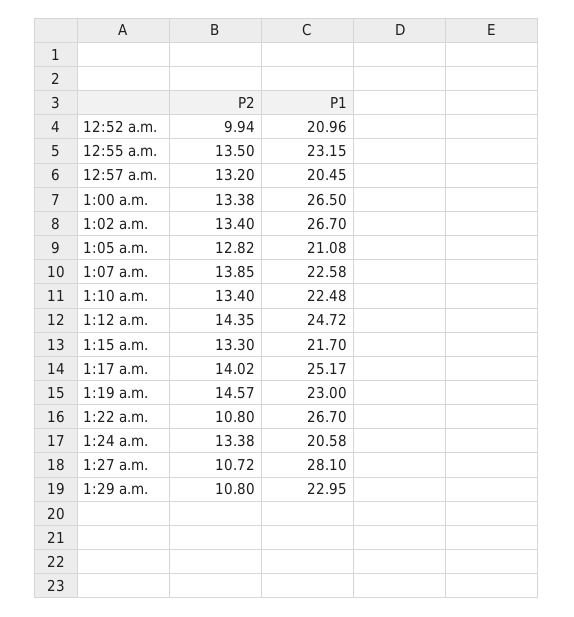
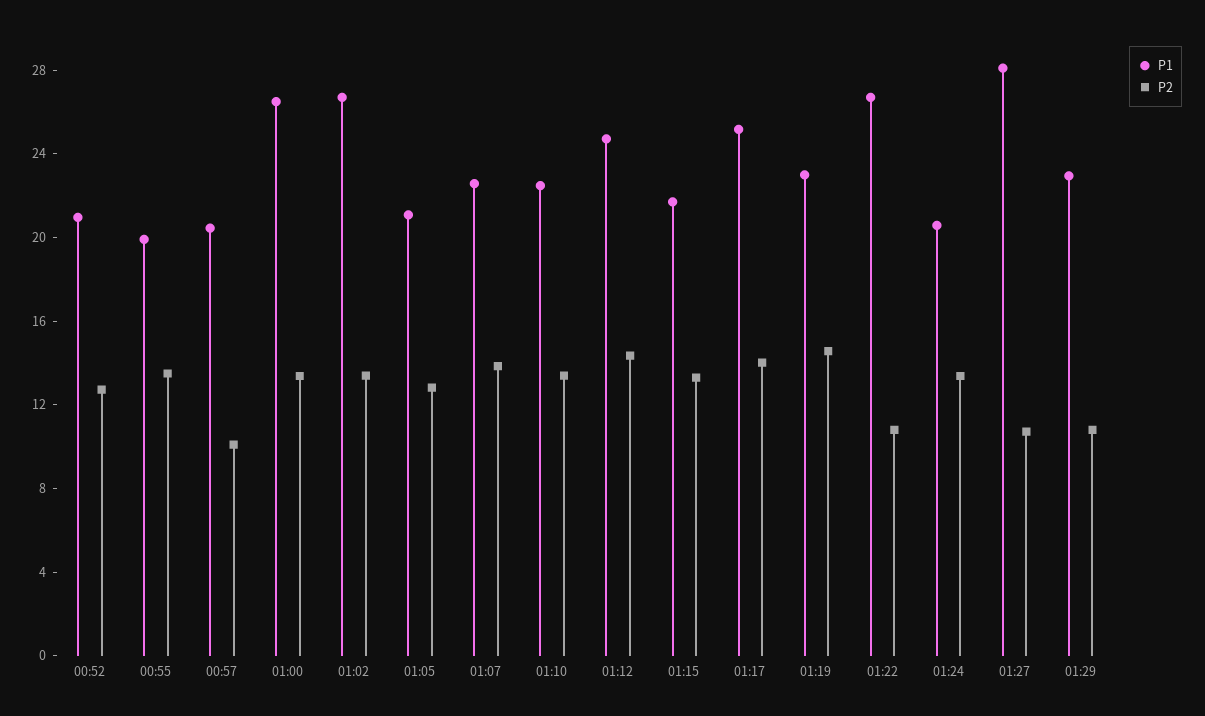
  {
    "P2": {
-     "12:52 a.m.": 9.94,
+     "12:52 a.m.": 13,
      "12:55 a.m.": 13.5,
-     "12:57 a.m.": 13.2,
+     "12:57 a.m.": 10,
      "1:00 a.m.": 13.38,
      "1:02 a.m.": 13.4,
      "1:05 a.m.": 12.82,
      "1:07 a.m.": 13.85,
      "1:10 a.m.": 13.4,
      "1:12 a.m.": 14.35,
      "1:15 a.m.": 13.3,
      "1:17 a.m.": 14.02,
      "1:19 a.m.": 14.57,
      "1:22 a.m.": 10.8,
      "1:24 a.m.": 13.38,
      "1:27 a.m.": 10.72,
      "1:29 a.m.": 10.8
    },
    "P1": {
      "12:52 a.m.": 20.96,
-     "12:55 a.m.": 23.15,
+     "12:55 a.m.": 20,
      "12:57 a.m.": 20.45,
      "1:00 a.m.": 26.5,
      "1:02 a.m.": 26.7,
      "1:05 a.m.": 21.08,
      "1:07 a.m.": 22.58,
      "1:10 a.m.": 22.48,
      "1:12 a.m.": 24.72,
      "1:15 a.m.": 21.7,
      "1:17 a.m.": 25.17,
      "1:19 a.m.": 23,
      "1:22 a.m.": 26.7,
      "1:24 a.m.": 20.58,
      "1:27 a.m.": 28.1,
      "1:29 a.m.": 22.95
    }
  }

